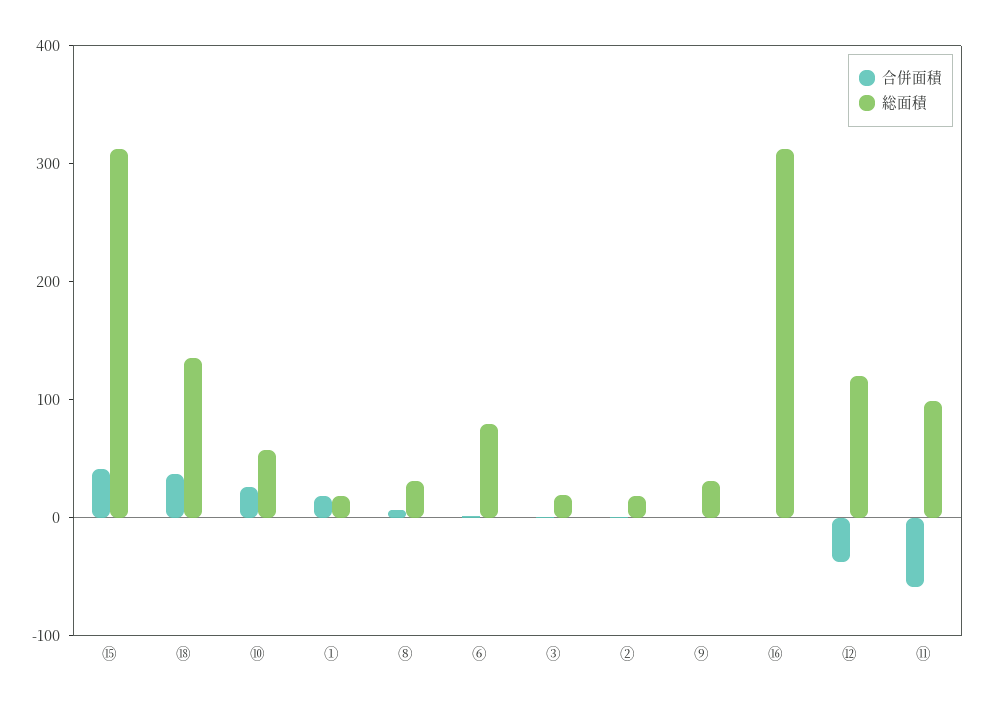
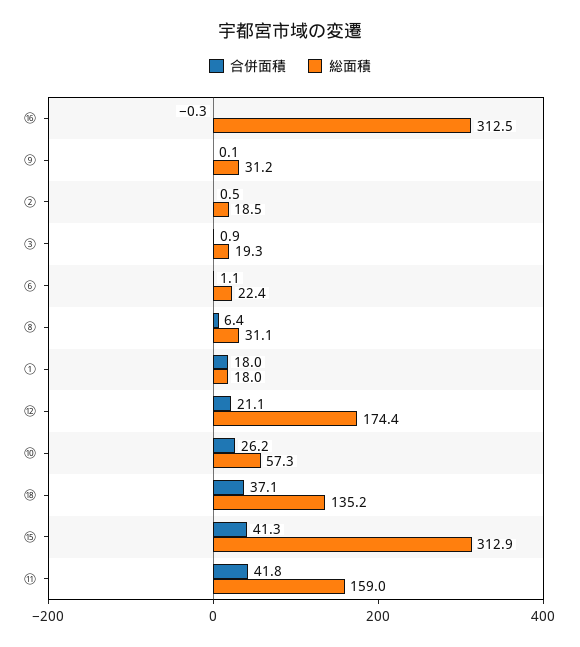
  {
    "合併面積": {
      "⑮": 41.3,
      "⑱": 37.1,
      "⑩": 26.2,
      "①": 18,
      "⑧": 6.4,
      "⑥": 1.1,
      "③": 0.9,
      "②": 0.5,
      "⑨": 0.1,
      "⑯": -0.3,
-     "⑫": -40,
+     "⑫": 21.1,
-     "⑪": -60
+     "⑪": 41.8
    },
    "総面積": {
      "⑮": 312.9,
      "⑱": 135.2,
      "⑩": 57.3,
      "①": 18,
      "⑧": 31.1,
-     "⑥": 80,
+     "⑥": 22.4,
      "③": 19.3,
      "②": 18.5,
      "⑨": 31.2,
      "⑯": 312.5,
-     "⑫": 120,
+     "⑫": 174.4,
-     "⑪": 100
+     "⑪": 159
    }
  }

